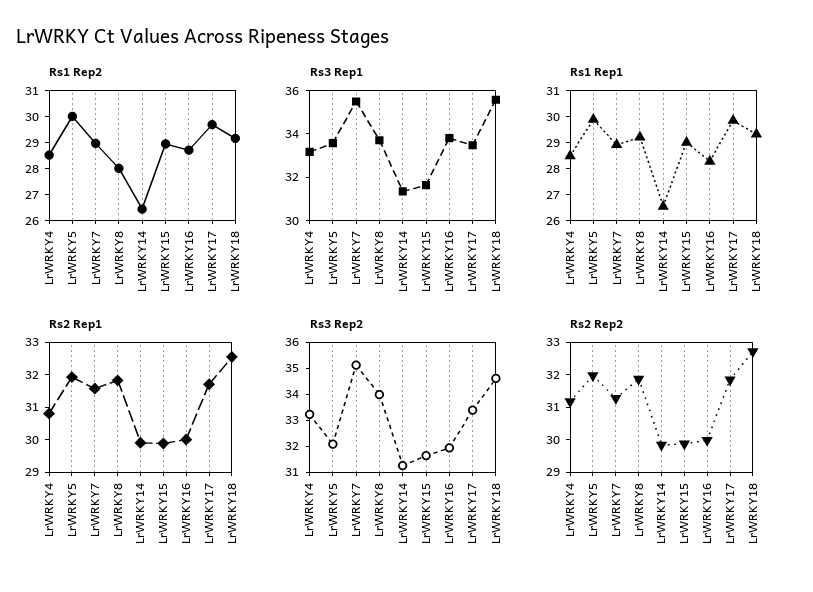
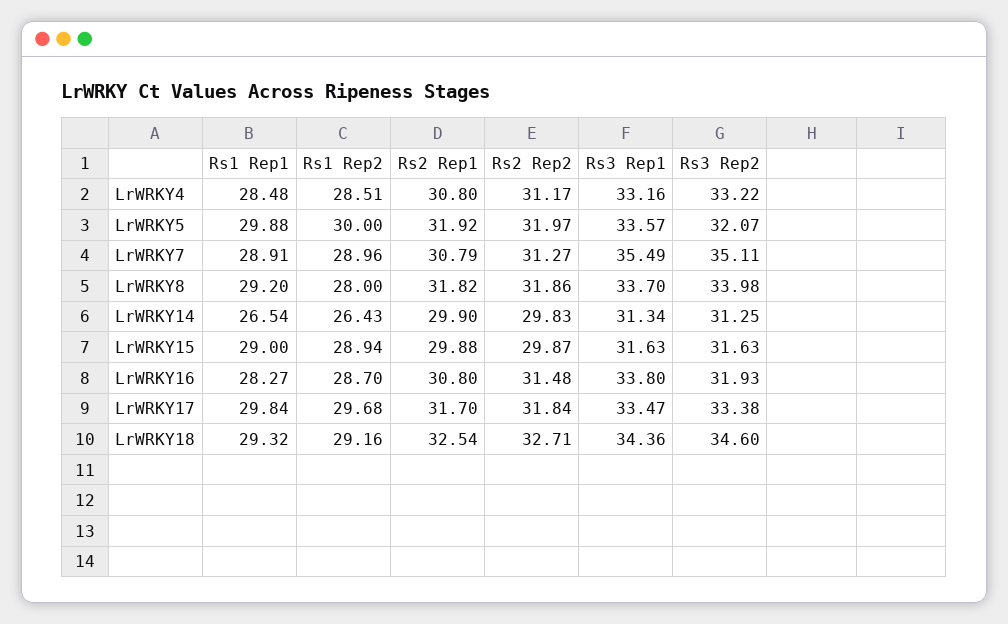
  {
    "Rs1 Rep2": {
      "LrWRKY4": 28.51,
      "LrWRKY5": 30,
      "LrWRKY7": 28.96,
      "LrWRKY8": 28,
      "LrWRKY14": 26.43,
      "LrWRKY15": 28.94,
      "LrWRKY16": 28.7,
      "LrWRKY17": 29.68,
      "LrWRKY18": 29.16
    },
    "Rs3 Rep1": {
      "LrWRKY4": 33.16,
      "LrWRKY5": 33.57,
      "LrWRKY7": 35.49,
      "LrWRKY8": 33.7,
      "LrWRKY14": 31.34,
      "LrWRKY15": 31.63,
      "LrWRKY16": 33.8,
      "LrWRKY17": 33.47,
-     "LrWRKY18": 35.5
+     "LrWRKY18": 34.36
    },
    "Rs1 Rep1": {
      "LrWRKY4": 28.48,
      "LrWRKY5": 29.88,
      "LrWRKY7": 28.91,
      "LrWRKY8": 29.2,
      "LrWRKY14": 26.54,
      "LrWRKY15": 29,
      "LrWRKY16": 28.27,
      "LrWRKY17": 29.84,
      "LrWRKY18": 29.32
    },
    "Rs2 Rep1": {
      "LrWRKY4": 30.8,
      "LrWRKY5": 31.92,
-     "LrWRKY7": 31.5,
+     "LrWRKY7": 30.79,
      "LrWRKY8": 31.82,
      "LrWRKY14": 29.9,
      "LrWRKY15": 29.88,
-     "LrWRKY16": 30,
+     "LrWRKY16": 30.8,
      "LrWRKY17": 31.7,
      "LrWRKY18": 32.54
    },
    "Rs3 Rep2": {
      "LrWRKY4": 33.22,
      "LrWRKY5": 32.07,
      "LrWRKY7": 35.11,
      "LrWRKY8": 33.98,
      "LrWRKY14": 31.25,
      "LrWRKY15": 31.63,
      "LrWRKY16": 31.93,
      "LrWRKY17": 33.38,
      "LrWRKY18": 34.6
    },
    "Rs2 Rep2": {
      "LrWRKY4": 31.17,
      "LrWRKY5": 31.97,
      "LrWRKY7": 31.27,
      "LrWRKY8": 31.86,
      "LrWRKY14": 29.83,
      "LrWRKY15": 29.87,
-     "LrWRKY16": 30,
+     "LrWRKY16": 31.48,
      "LrWRKY17": 31.84,
      "LrWRKY18": 32.71
    }
  }

